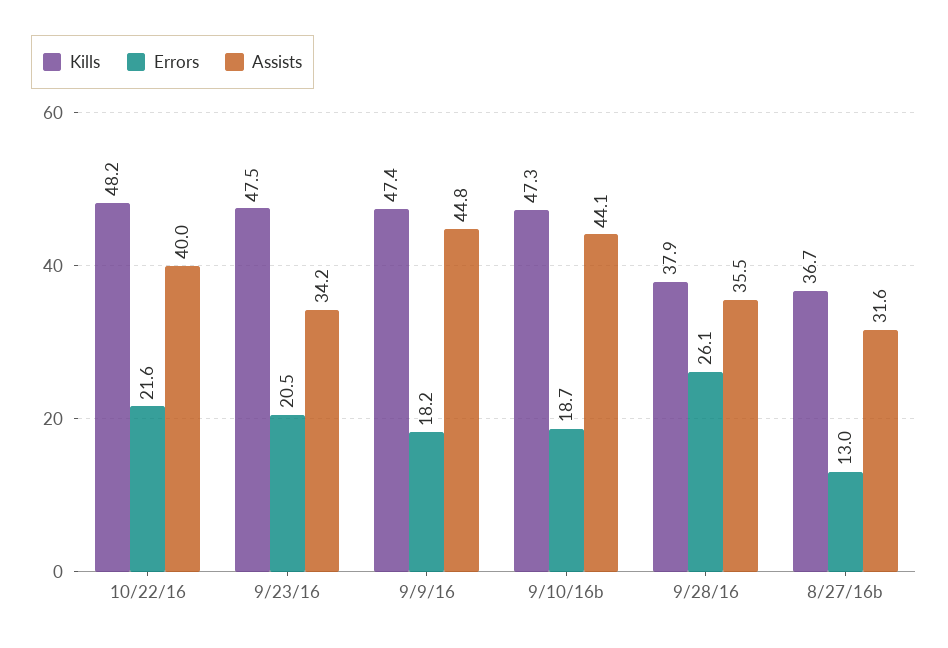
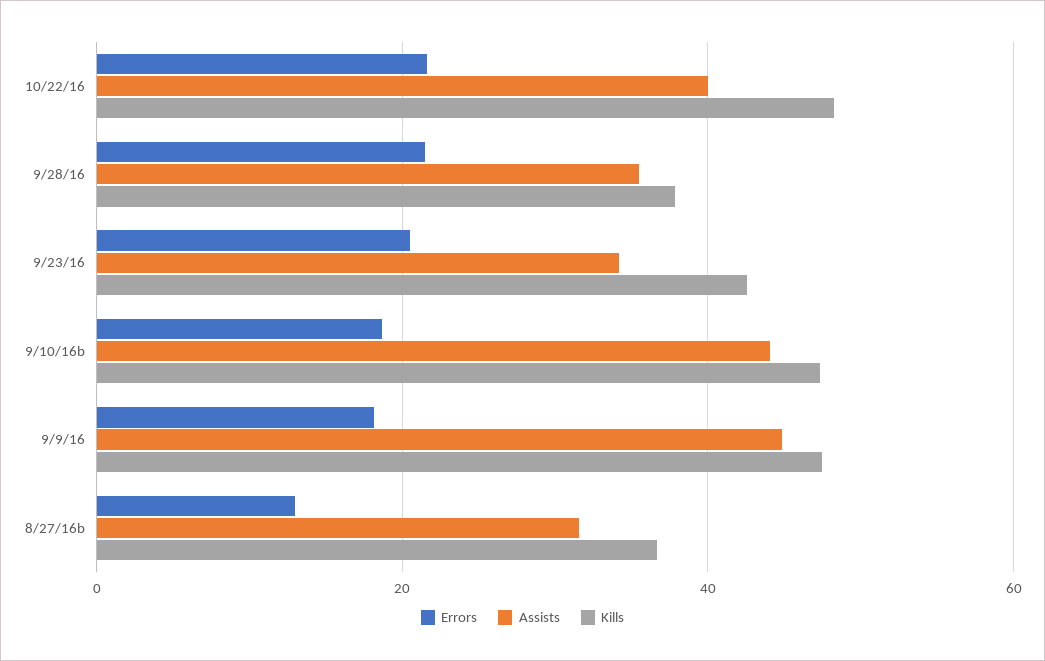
  {
    "Kills": {
      "10/22/16": 48.2,
-     "9/23/16": 47.5,
+     "9/23/16": 42,
      "9/9/16": 47.4,
      "9/10/16b": 47.3,
      "9/28/16": 37.9,
      "8/27/16b": 36.7
    },
    "Errors": {
      "10/22/16": 21.6,
      "9/23/16": 20.5,
      "9/9/16": 18.2,
      "9/10/16b": 18.7,
-     "9/28/16": 26.1,
+     "9/28/16": 22,
      "8/27/16b": 13
    },
    "Assists": {
      "10/22/16": 40,
      "9/23/16": 34.2,
      "9/9/16": 44.8,
      "9/10/16b": 44.1,
      "9/28/16": 35.5,
      "8/27/16b": 31.6
    }
  }

